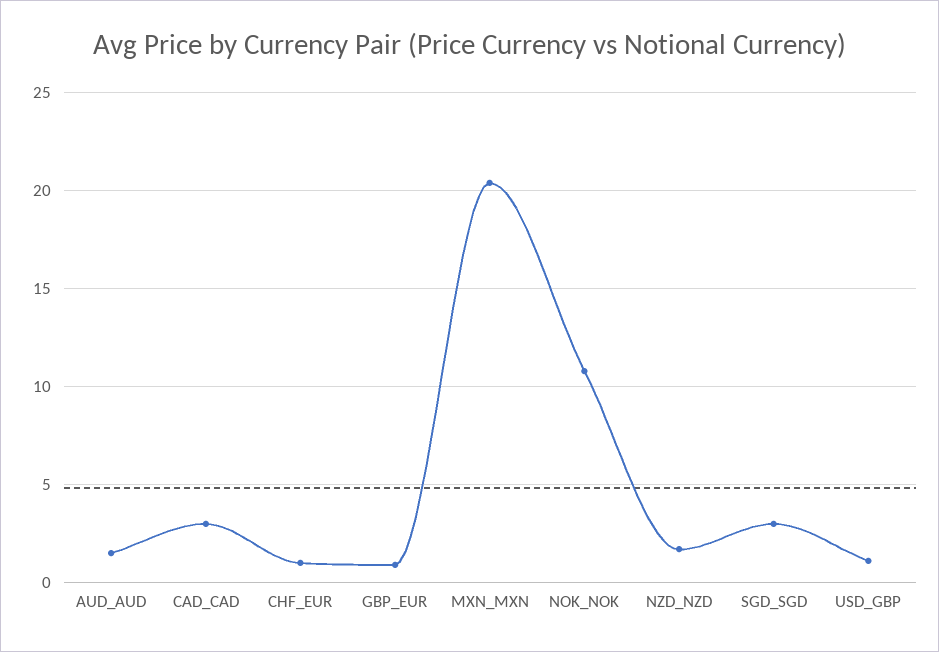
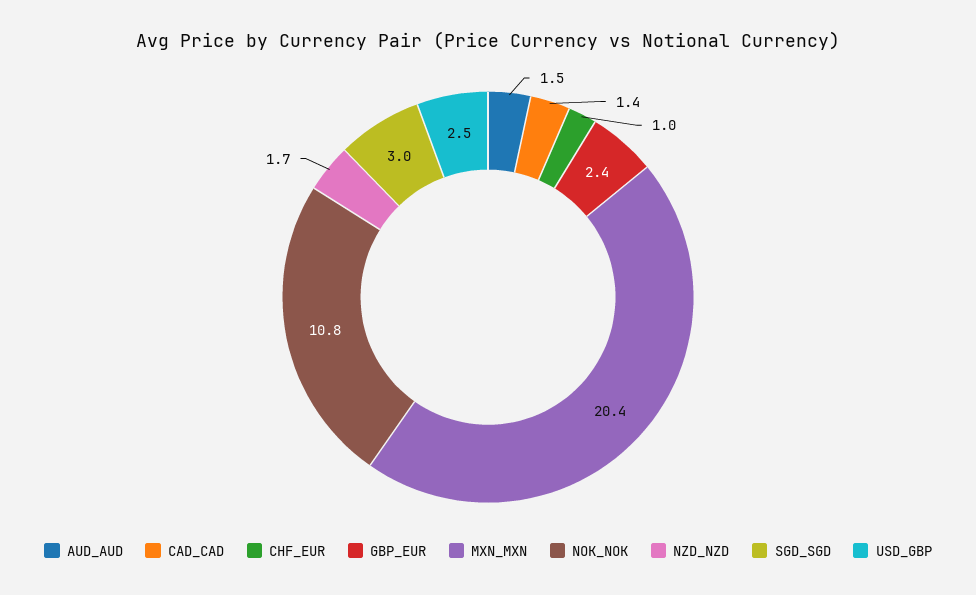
  {
    "AUD_AUD": 1.5,
-   "CAD_CAD": 3,
+   "CAD_CAD": 1.4,
    "CHF_EUR": 1,
-   "GBP_EUR": 1,
+   "GBP_EUR": 2.4,
    "MXN_MXN": 20.4,
    "NOK_NOK": 10.8,
    "NZD_NZD": 1.7,
    "SGD_SGD": 3,
-   "USD_GBP": 1
+   "USD_GBP": 2.5
  }

